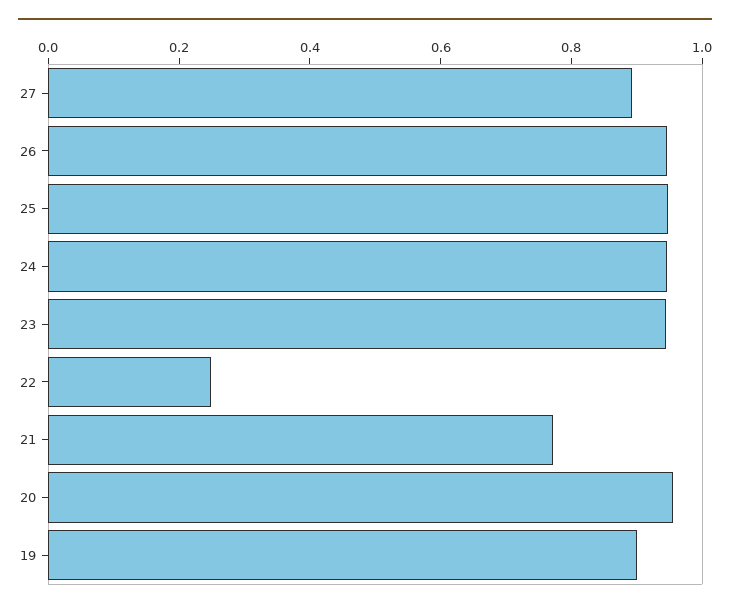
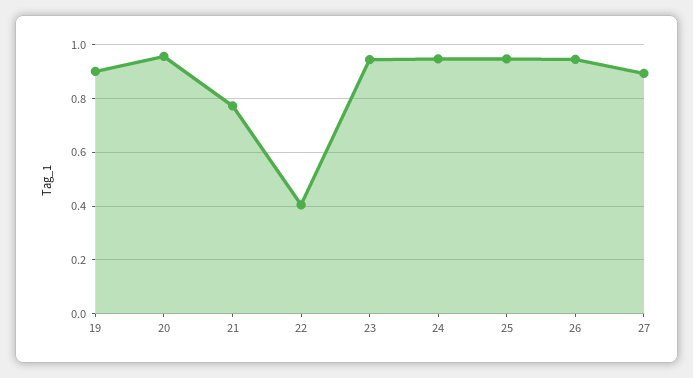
  {
    "27": 0.9,
    "26": 0.95,
    "25": 0.95,
    "24": 0.95,
    "23": 0.95,
-   "22": 0.25,
+   "22": 0.4,
    "21": 0.775,
    "20": 0.95,
    "19": 0.9
  }

